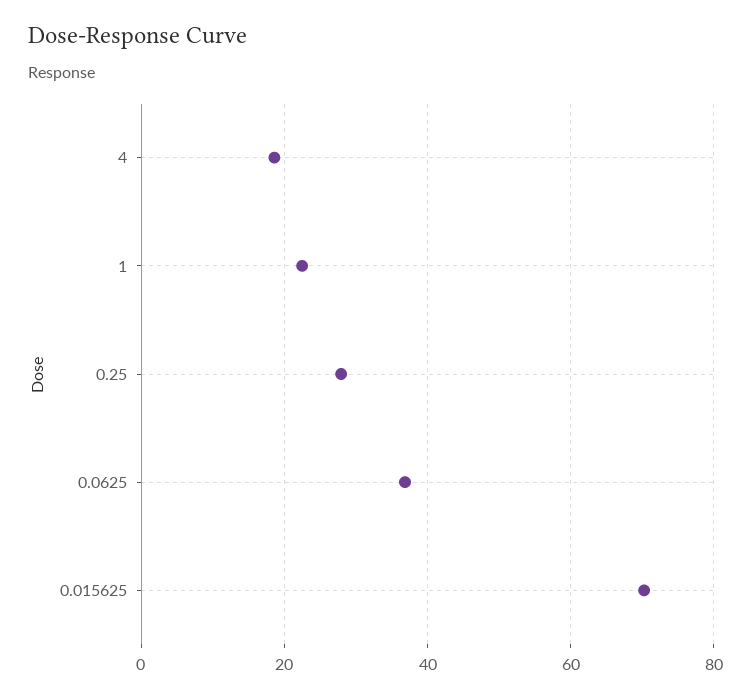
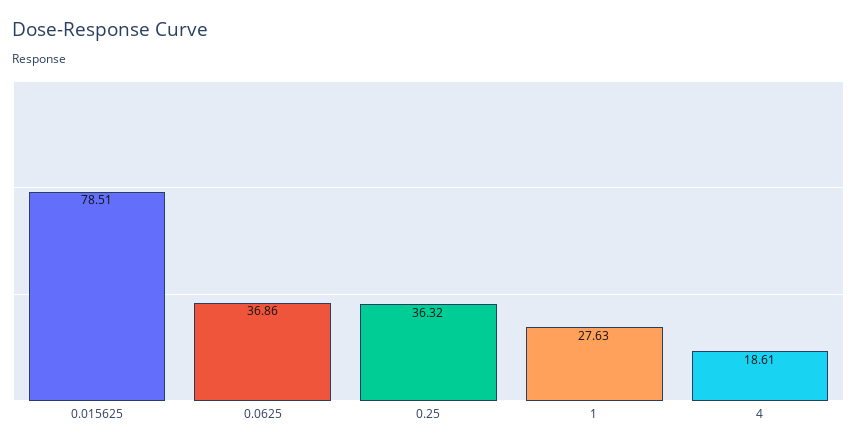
  {
    "4": 18.61,
-   "1": 22,
+   "1": 27.63,
-   "0.25": 28,
+   "0.25": 36.32,
    "0.0625": 36.86,
-   "0.015625": 70
+   "0.015625": 78.51
  }

